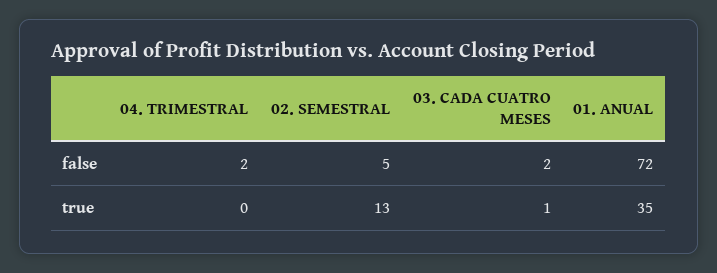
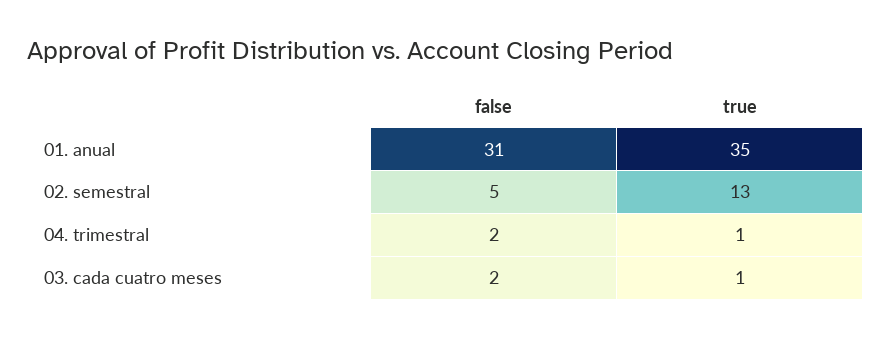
  {
    "04. TRIMESTRAL": {
      "false": 2,
-     "true": 0
+     "true": 1
    },
    "02. SEMESTRAL": {
      "false": 5,
      "true": 13
    },
    "03. CADA CUATRO MESES": {
      "false": 2,
      "true": 1
    },
    "01. ANUAL": {
-     "false": 72,
+     "false": 31,
      "true": 35
    }
  }

